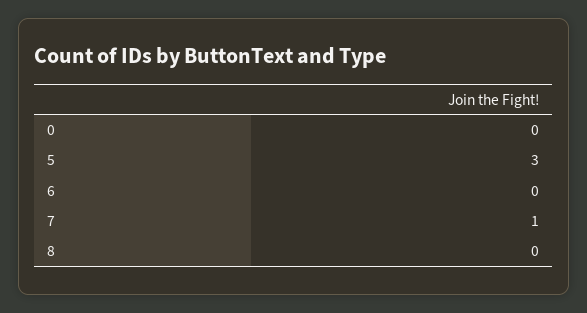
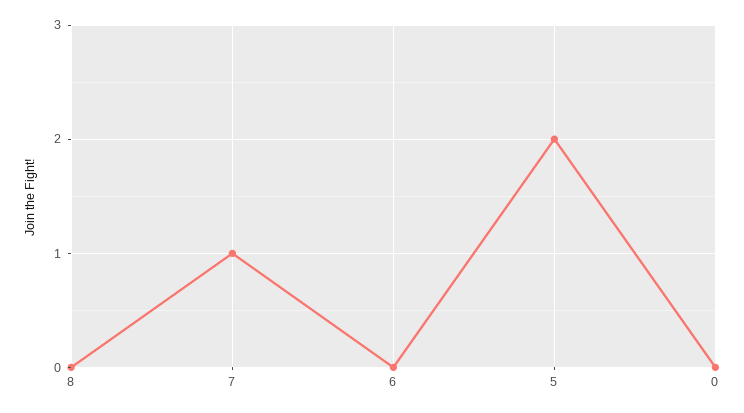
  {
    "0": 0,
-   "5": 3,
+   "5": 2,
    "6": 0,
    "7": 1,
    "8": 0
  }

